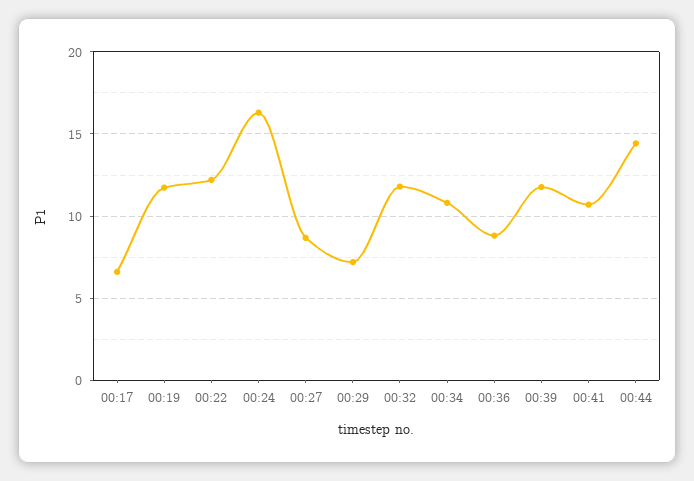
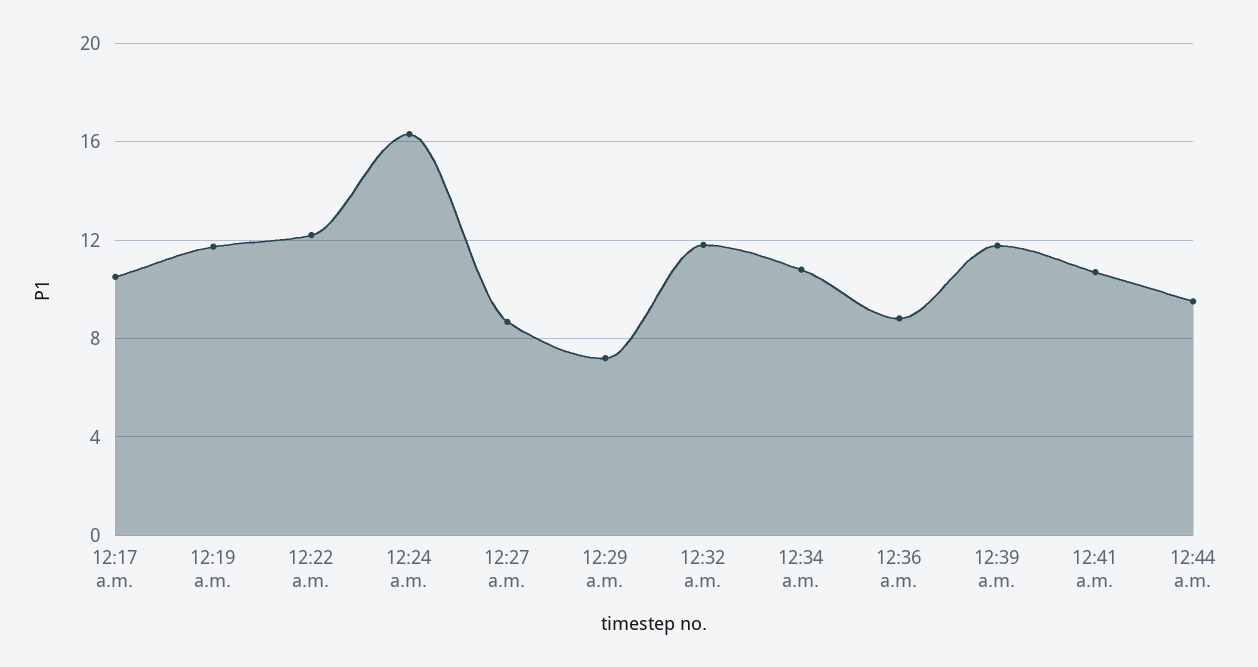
  {
-   "00:17": 6.5,
+   "00:17": 10.5,
    "00:19": 11.5,
    "00:22": 12,
    "00:24": 16.5,
    "00:27": 8.5,
    "00:29": 7,
    "00:32": 12,
    "00:34": 11,
    "00:36": 9,
    "00:39": 12,
    "00:41": 10.5,
-   "00:44": 14.5
+   "00:44": 9.5
  }

